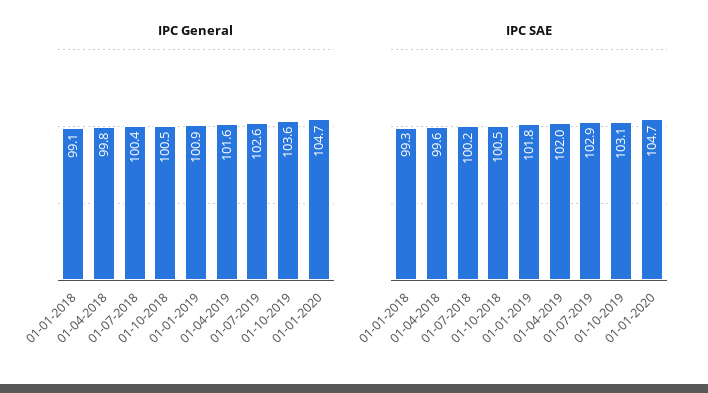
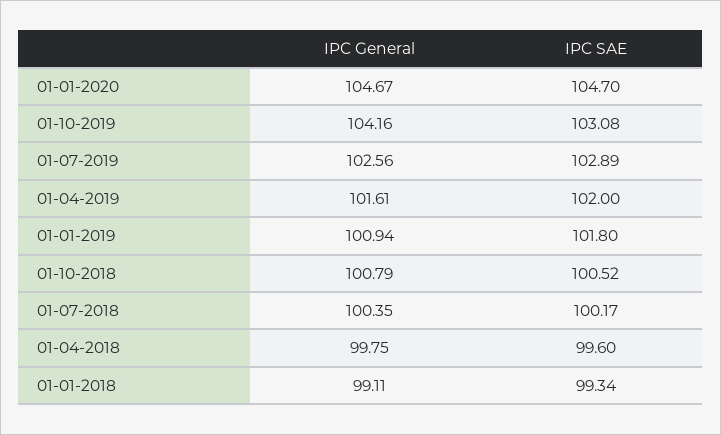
  {
    "IPC General": {
      "01-01-2018": 99.11,
      "01-04-2018": 99.75,
      "01-07-2018": 100.35,
-     "01-10-2018": 100.5,
+     "01-10-2018": 100.79,
      "01-01-2019": 100.94,
      "01-04-2019": 101.61,
      "01-07-2019": 102.56,
-     "01-10-2019": 103.6,
+     "01-10-2019": 104.16,
      "01-01-2020": 104.67
    },
    "IPC SAE": {
      "01-01-2018": 99.34,
      "01-04-2018": 99.6,
      "01-07-2018": 100.17,
      "01-10-2018": 100.52,
      "01-01-2019": 101.8,
      "01-04-2019": 102,
      "01-07-2019": 102.89,
      "01-10-2019": 103.08,
      "01-01-2020": 104.7
    }
  }

